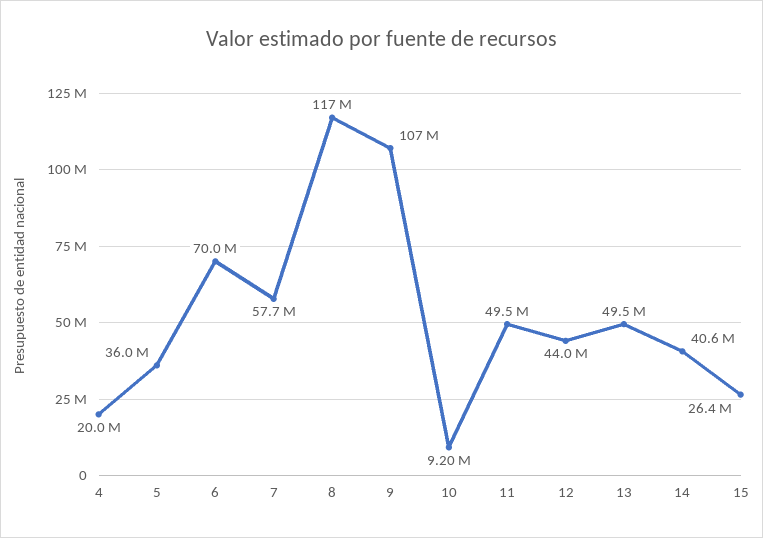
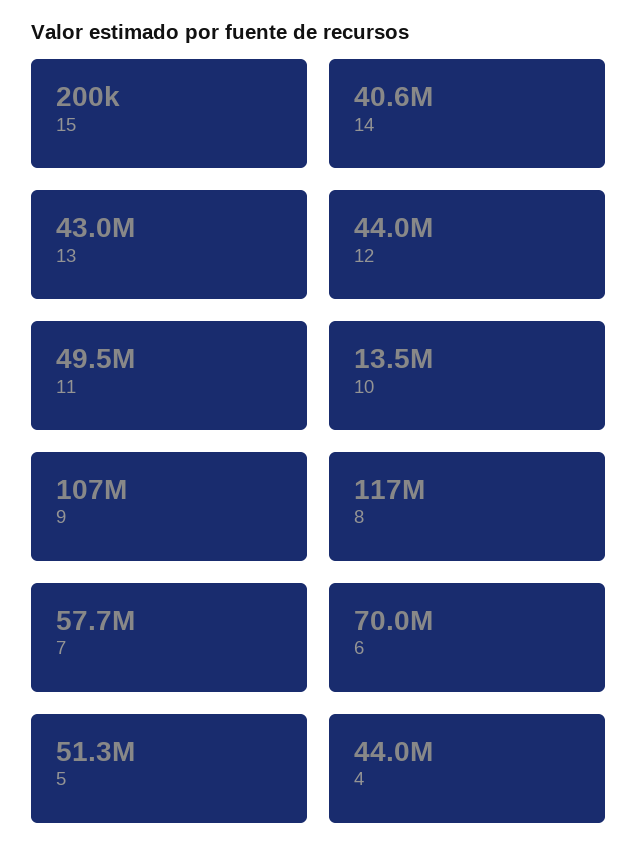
  {
-   "4": 20000000,
+   "4": 44000000,
-   "5": 36000000,
+   "5": 51300000,
    "6": 70000000,
    "7": 57700000,
    "8": 117000000,
    "9": 107000000,
-   "10": 9200000,
+   "10": 13500000,
    "11": 49500000,
    "12": 44000000,
-   "13": 49500000,
+   "13": 43000000,
    "14": 40600000,
-   "15": 26400000
+   "15": 200000
  }

